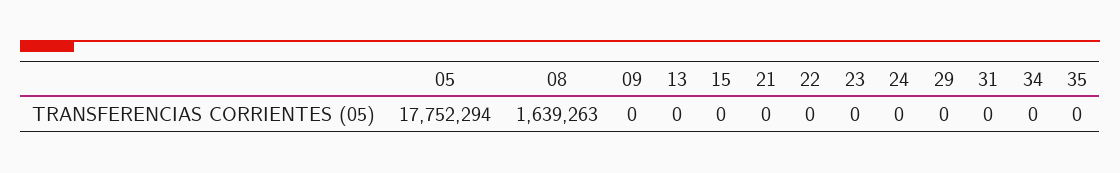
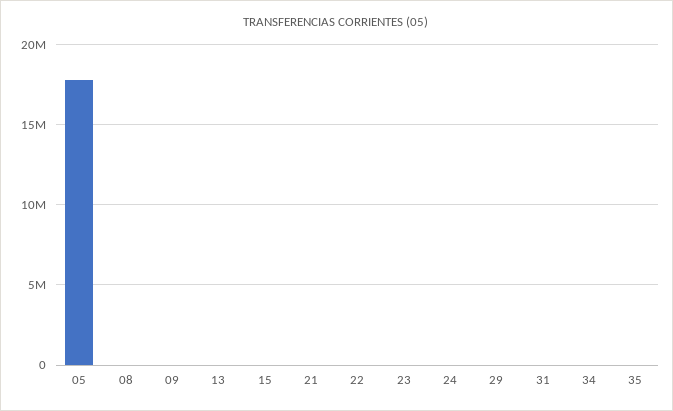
  {
    "05": 17752294,
-   "08": 1639263,
+   "08": 0,
    "09": 0,
    "13": 0,
    "15": 0,
    "21": 0,
    "22": 0,
    "23": 0,
    "24": 0,
    "29": 0,
    "31": 0,
    "34": 0,
    "35": 0
  }

